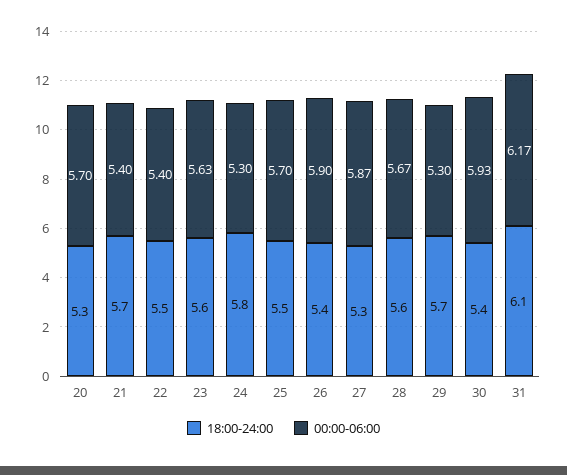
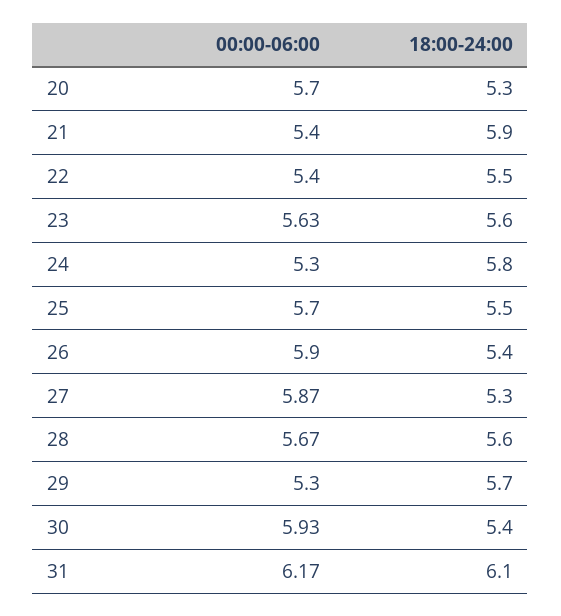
  {
    "18:00-24:00": {
      "20": 5.3,
-     "21": 5.7,
+     "21": 5.9,
      "22": 5.5,
      "23": 5.6,
      "24": 5.8,
      "25": 5.5,
      "26": 5.4,
      "27": 5.3,
      "28": 5.6,
      "29": 5.7,
      "30": 5.4,
      "31": 6.1
    },
    "00:00-06:00": {
      "20": 5.7,
      "21": 5.4,
      "22": 5.4,
      "23": 5.63,
      "24": 5.3,
      "25": 5.7,
      "26": 5.9,
      "27": 5.87,
      "28": 5.67,
      "29": 5.3,
      "30": 5.93,
      "31": 6.17
    }
  }

